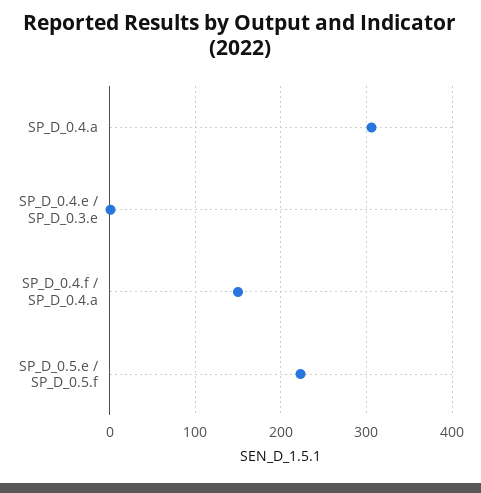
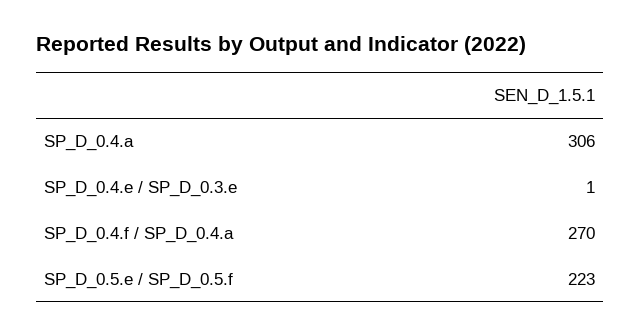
  {
    "SP_D_0.4.a": 306,
    "SP_D_0.4.e / SP_D_0.3.e": 1,
-   "SP_D_0.4.f / SP_D_0.4.a": 150,
+   "SP_D_0.4.f / SP_D_0.4.a": 270,
    "SP_D_0.5.e / SP_D_0.5.f": 223
  }

